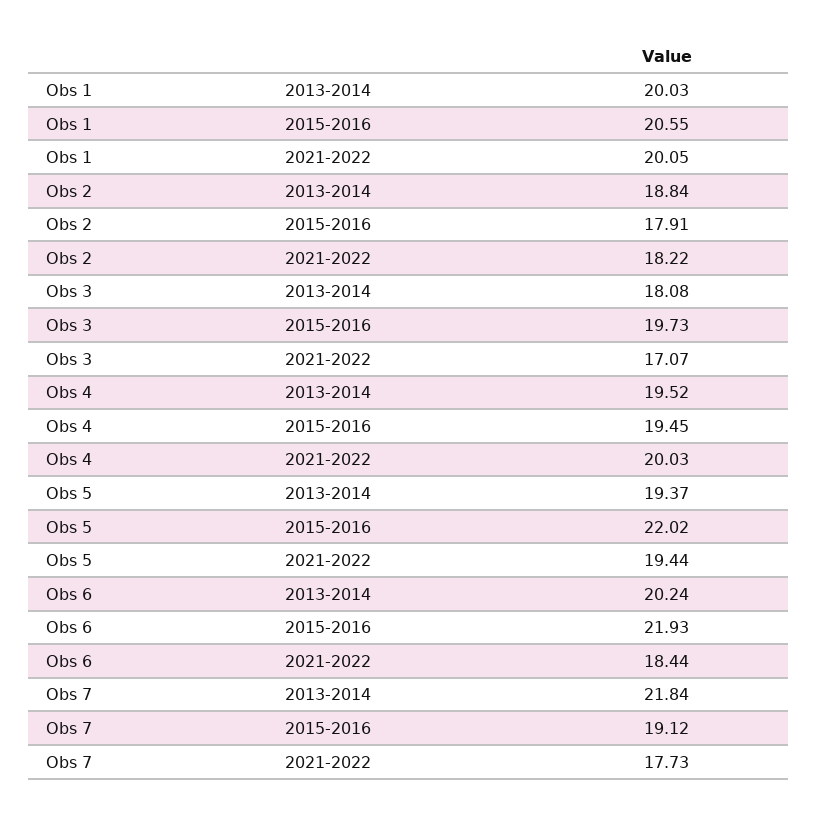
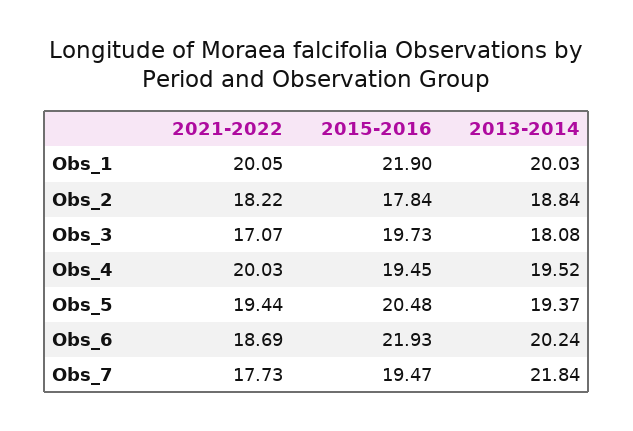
  {
    "Obs 1": {
      "2013-2014": 20.03,
-     "2015-2016": 20.55,
+     "2015-2016": 21.9,
      "2021-2022": 20.05
    },
    "Obs 2": {
      "2013-2014": 18.84,
-     "2015-2016": 17.91,
+     "2015-2016": 17.84,
      "2021-2022": 18.22
    },
    "Obs 3": {
      "2013-2014": 18.08,
      "2015-2016": 19.73,
      "2021-2022": 17.07
    },
    "Obs 4": {
      "2013-2014": 19.52,
      "2015-2016": 19.45,
      "2021-2022": 20.03
    },
    "Obs 5": {
      "2013-2014": 19.37,
-     "2015-2016": 22.02,
+     "2015-2016": 20.48,
      "2021-2022": 19.44
    },
    "Obs 6": {
      "2013-2014": 20.24,
      "2015-2016": 21.93,
-     "2021-2022": 18.44
+     "2021-2022": 18.69
    },
    "Obs 7": {
      "2013-2014": 21.84,
-     "2015-2016": 19.12,
+     "2015-2016": 19.47,
      "2021-2022": 17.73
    }
  }

